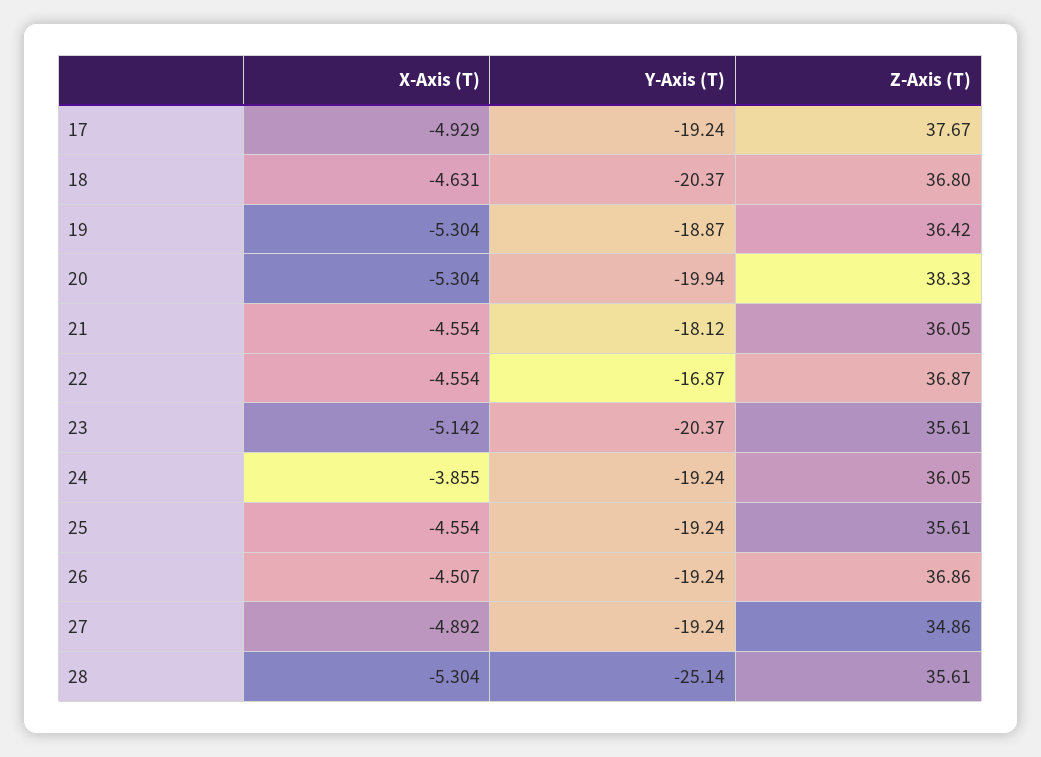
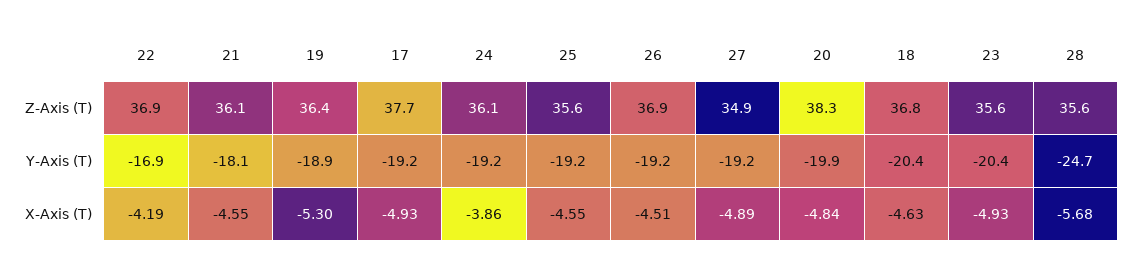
  {
    "X-Axis (T)": {
      "17": -4.929,
      "18": -4.631,
      "19": -5.304,
-     "20": -5.304,
+     "20": -4.84,
      "21": -4.554,
-     "22": -4.554,
+     "22": -4.19,
-     "23": -5.142,
+     "23": -4.93,
      "24": -3.855,
      "25": -4.554,
      "26": -4.507,
      "27": -4.892,
-     "28": -5.304
+     "28": -5.68
    },
    "Y-Axis (T)": {
      "17": -19.24,
      "18": -20.37,
      "19": -18.87,
      "20": -19.94,
      "21": -18.12,
      "22": -16.87,
      "23": -20.37,
      "24": -19.24,
      "25": -19.24,
      "26": -19.24,
      "27": -19.24,
-     "28": -25.14
+     "28": -24.7
    },
    "Z-Axis (T)": {
      "17": 37.67,
      "18": 36.8,
      "19": 36.42,
      "20": 38.33,
      "21": 36.05,
      "22": 36.87,
      "23": 35.61,
      "24": 36.05,
      "25": 35.61,
      "26": 36.86,
      "27": 34.86,
      "28": 35.61
    }
  }

